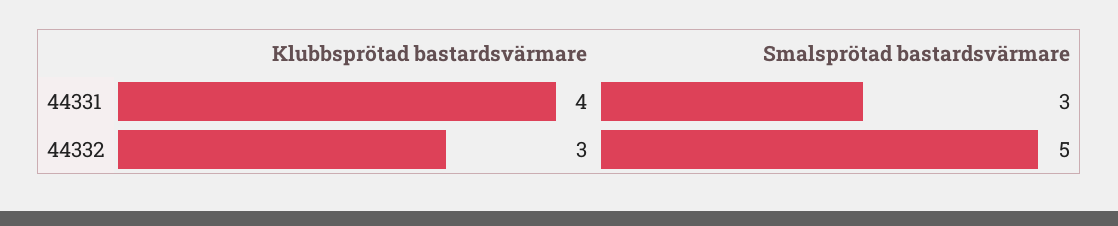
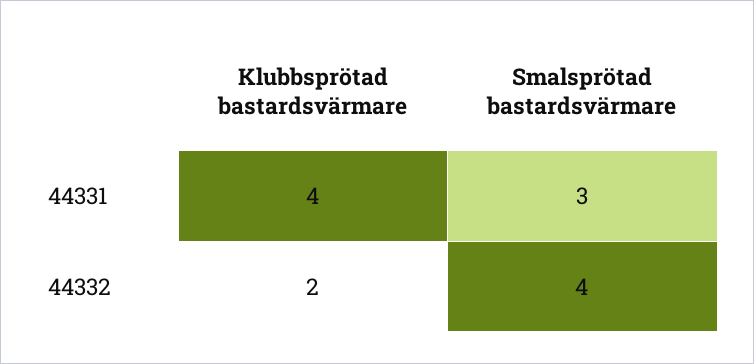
  {
    "Klubbsprötad bastardsvärmare": {
      "44331": 4,
-     "44332": 3
+     "44332": 2
    },
    "Smalsprötad bastardsvärmare": {
      "44331": 3,
-     "44332": 5
+     "44332": 4
    }
  }

